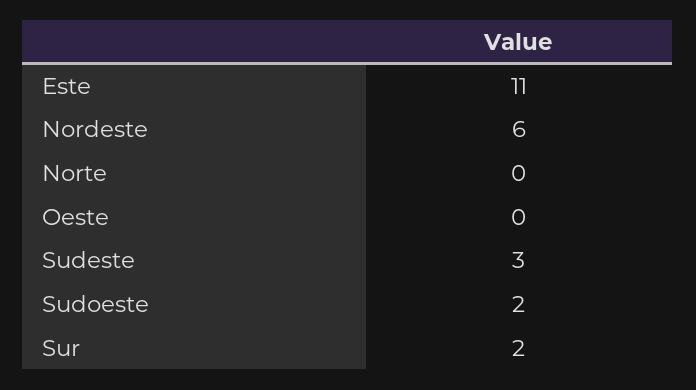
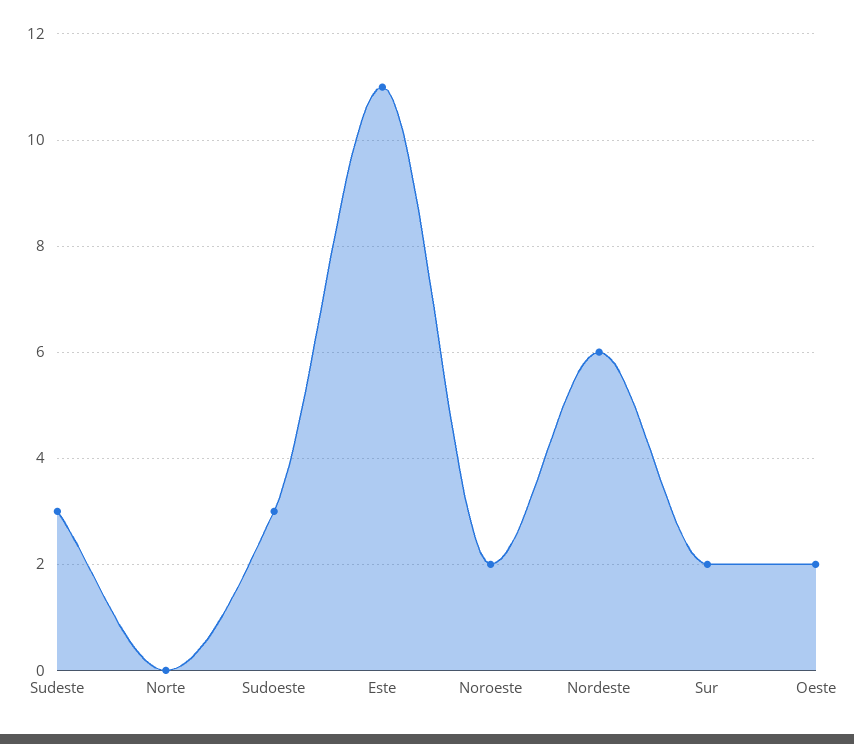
  {
    "Este": 11,
    "Nordeste": 6,
    "Norte": 0,
-   "Oeste": 0,
+   "Oeste": 2,
    "Sudeste": 3,
-   "Sudoeste": 2,
+   "Sudoeste": 3,
-   "Sur": 2
+   "Sur": 2,
+   "Noroeste": 2
  }

